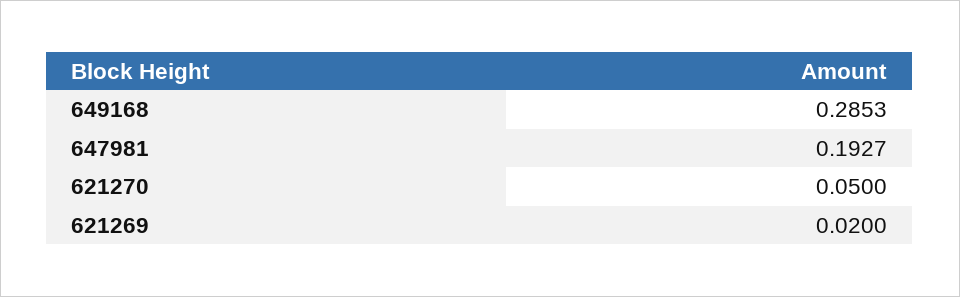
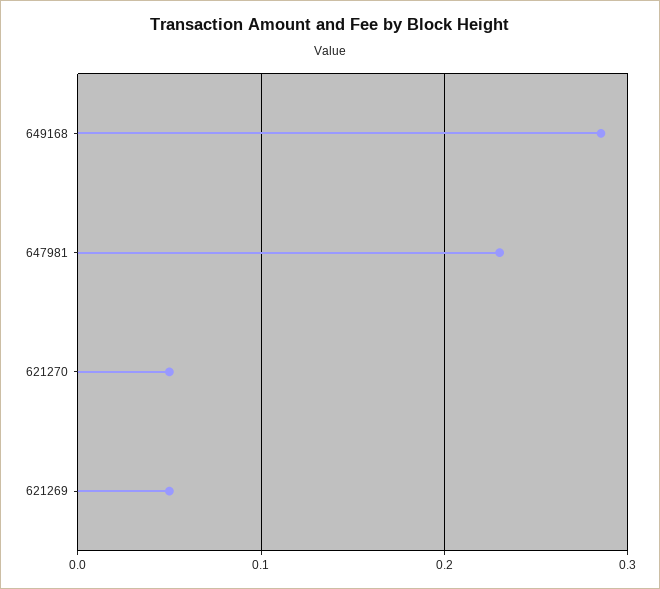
  {
    "649168": 0.2853,
-   "647981": 0.1927,
+   "647981": 0.23,
    "621270": 0.05,
-   "621269": 0.02
+   "621269": 0.05
  }

